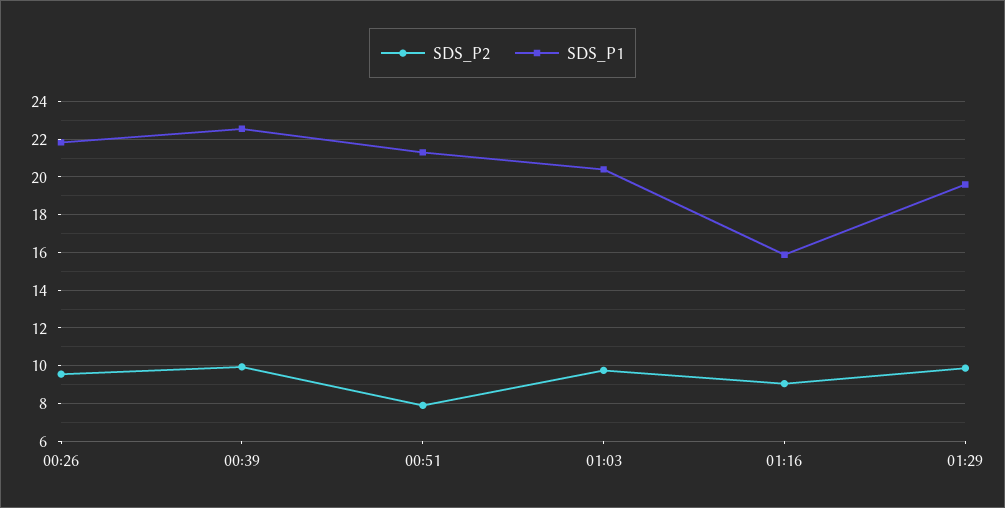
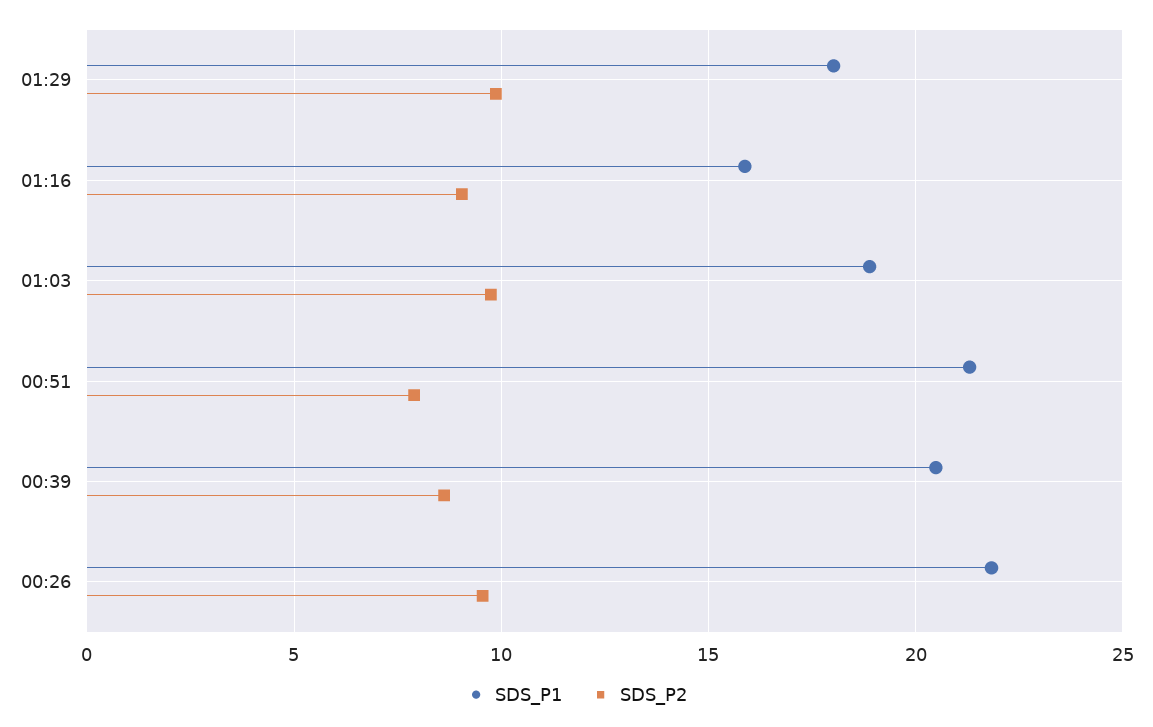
  {
    "SDS_P2": {
      "00:26": 9.5,
-     "00:39": 10,
+     "00:39": 8.5,
      "00:51": 8,
      "01:03": 10,
      "01:16": 9,
      "01:29": 10
    },
    "SDS_P1": {
      "00:26": 22,
-     "00:39": 22.5,
+     "00:39": 20.5,
      "00:51": 21.5,
-     "01:03": 20.5,
+     "01:03": 19,
      "01:16": 16,
-     "01:29": 19.5
+     "01:29": 18
    }
  }

